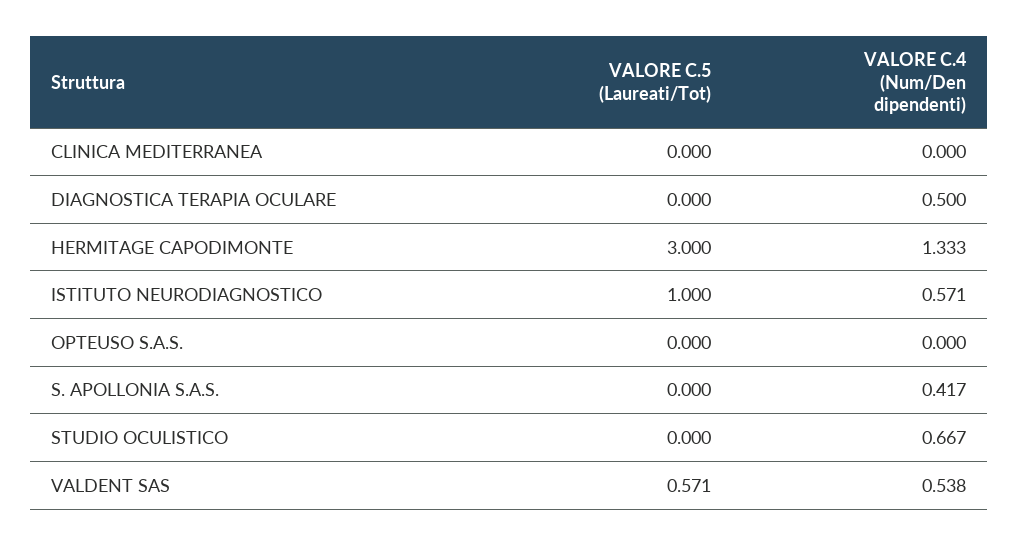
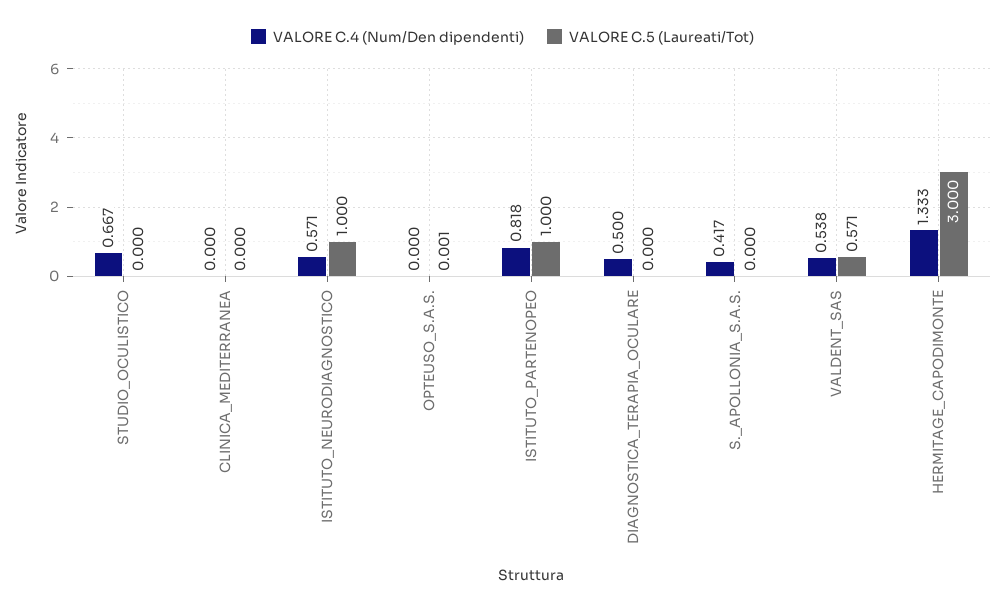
  {
    "VALORE C.5 (Laureati/Tot)": {
      "CLINICA MEDITERRANEA": 0,
      "DIAGNOSTICA TERAPIA OCULARE": 0,
      "HERMITAGE CAPODIMONTE": 3,
      "ISTITUTO NEURODIAGNOSTICO": 1,
-     "OPTEUSO S.A.S.": 0,
+     "OPTEUSO S.A.S.": 0.001,
      "S. APOLLONIA S.A.S.": 0,
      "STUDIO OCULISTICO": 0,
-     "VALDENT SAS": 0.571
+     "VALDENT SAS": 0.571,
+     "ISTITUTO_PARTENOPEO": 1
    },
    "VALORE C.4 (Num/Den dipendenti)": {
      "CLINICA MEDITERRANEA": 0,
      "DIAGNOSTICA TERAPIA OCULARE": 0.5,
      "HERMITAGE CAPODIMONTE": 1.333,
      "ISTITUTO NEURODIAGNOSTICO": 0.571,
      "OPTEUSO S.A.S.": 0,
      "S. APOLLONIA S.A.S.": 0.417,
      "STUDIO OCULISTICO": 0.667,
-     "VALDENT SAS": 0.538
+     "VALDENT SAS": 0.538,
+     "ISTITUTO_PARTENOPEO": 0.818
    }
  }

